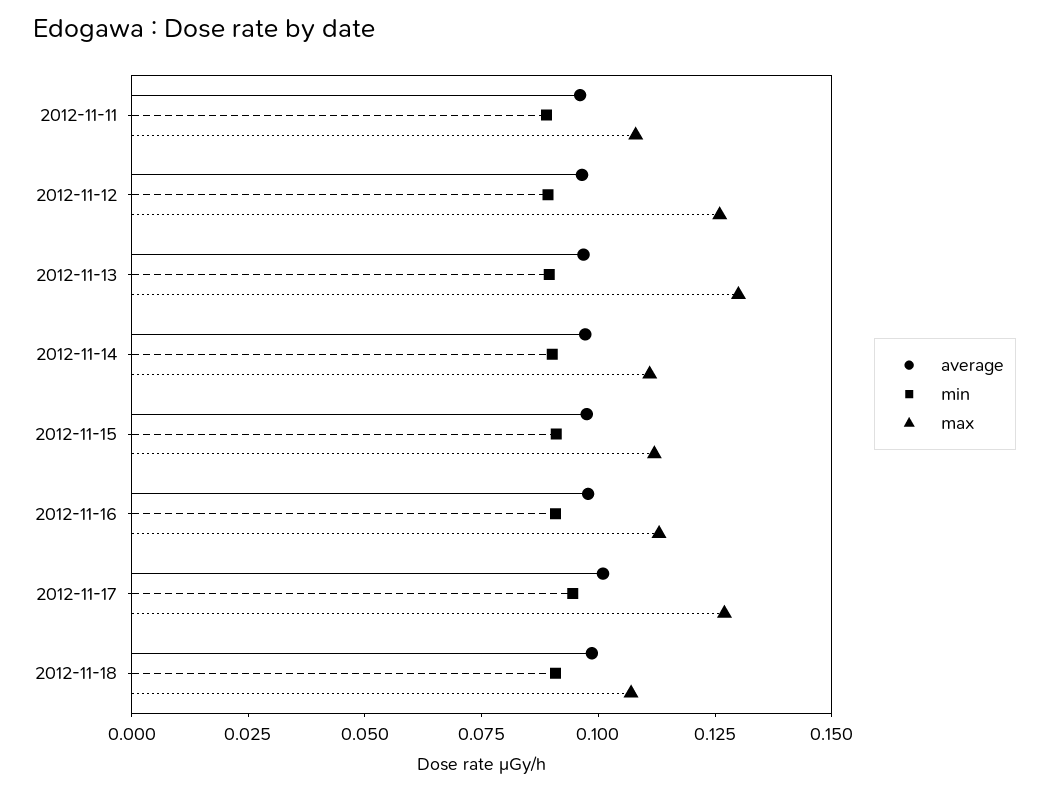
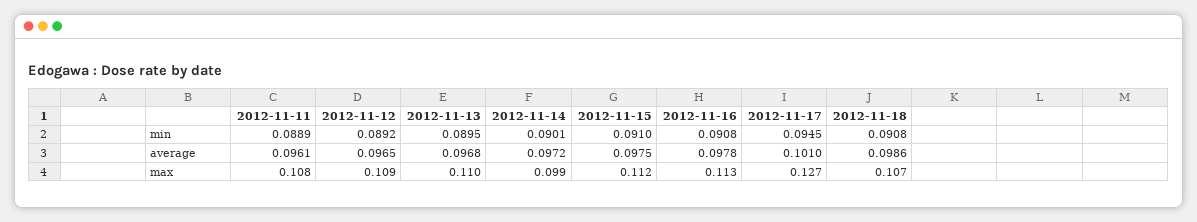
  {
    "average": {
      "2012-11-11": 0.0961,
      "2012-11-12": 0.0965,
      "2012-11-13": 0.0968,
      "2012-11-14": 0.0972,
      "2012-11-15": 0.0975,
      "2012-11-16": 0.0978,
      "2012-11-17": 0.101,
      "2012-11-18": 0.0986
    },
    "min": {
      "2012-11-11": 0.0889,
      "2012-11-12": 0.0892,
      "2012-11-13": 0.0895,
      "2012-11-14": 0.0901,
      "2012-11-15": 0.091,
      "2012-11-16": 0.0908,
      "2012-11-17": 0.0945,
      "2012-11-18": 0.0908
    },
    "max": {
      "2012-11-11": 0.108,
-     "2012-11-12": 0.125,
+     "2012-11-12": 0.109,
-     "2012-11-13": 0.13,
+     "2012-11-13": 0.11,
-     "2012-11-14": 0.11,
+     "2012-11-14": 0.099,
      "2012-11-15": 0.112,
      "2012-11-16": 0.113,
      "2012-11-17": 0.127,
      "2012-11-18": 0.107
    }
  }

